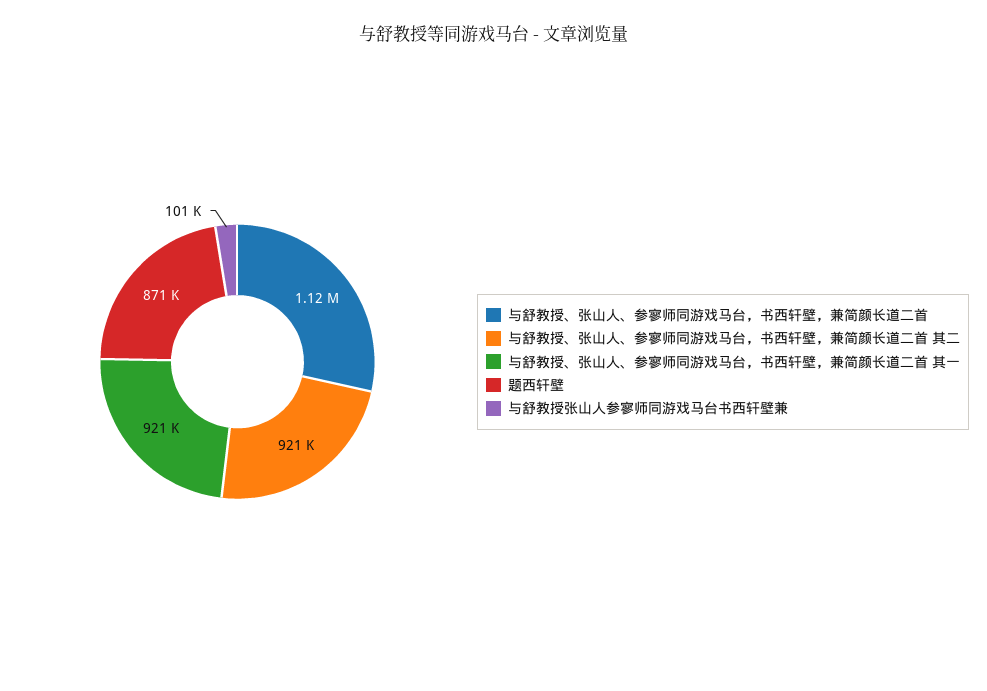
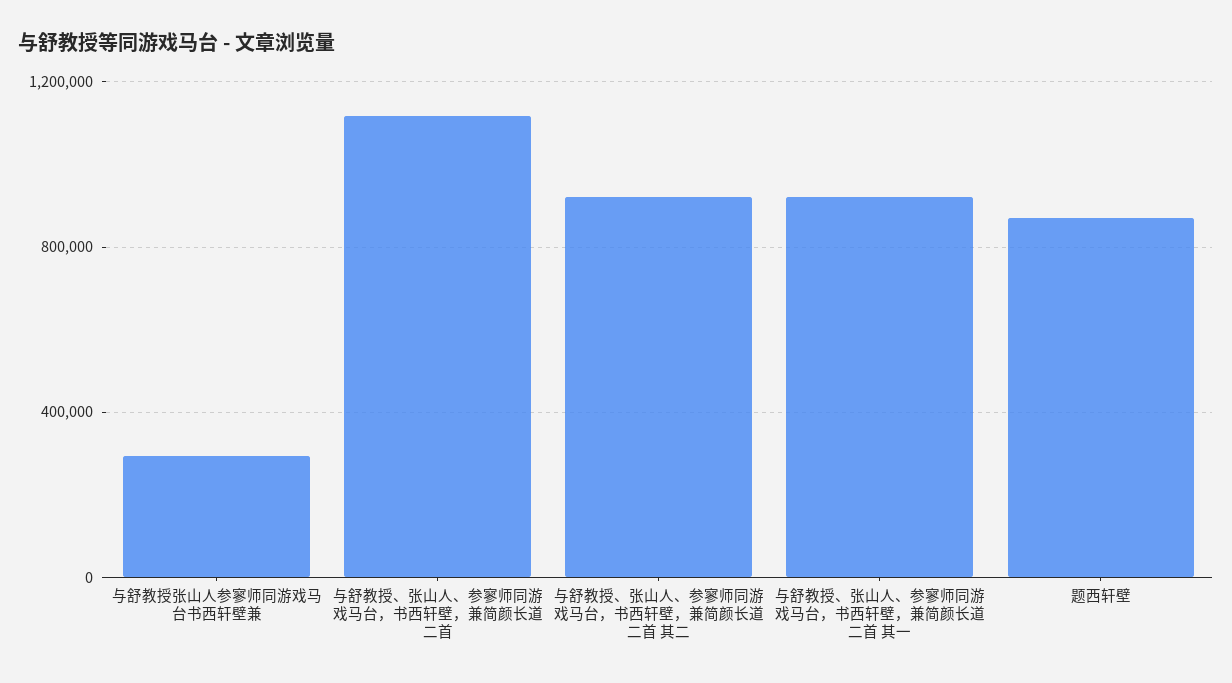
  {
    "与舒教授、张山人、参寥师同游戏马台，书西轩壁，兼简颜长道二首": 1120000,
    "与舒教授、张山人、参寥师同游戏马台，书西轩壁，兼简颜长道二首 其二": 921000,
    "与舒教授、张山人、参寥师同游戏马台，书西轩壁，兼简颜长道二首 其一": 921000,
    "题西轩壁": 871000,
-   "与舒教授张山人参寥师同游戏马台书西轩壁兼": 101000
+   "与舒教授张山人参寥师同游戏马台书西轩壁兼": 300000
  }

